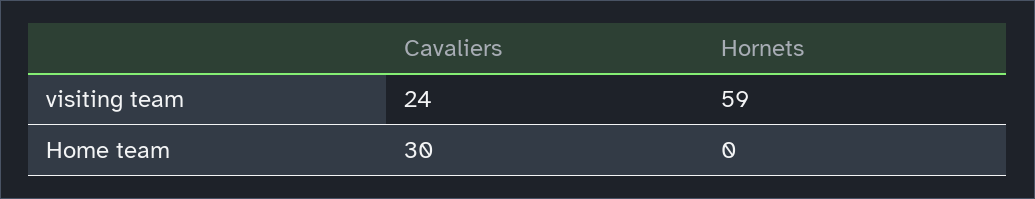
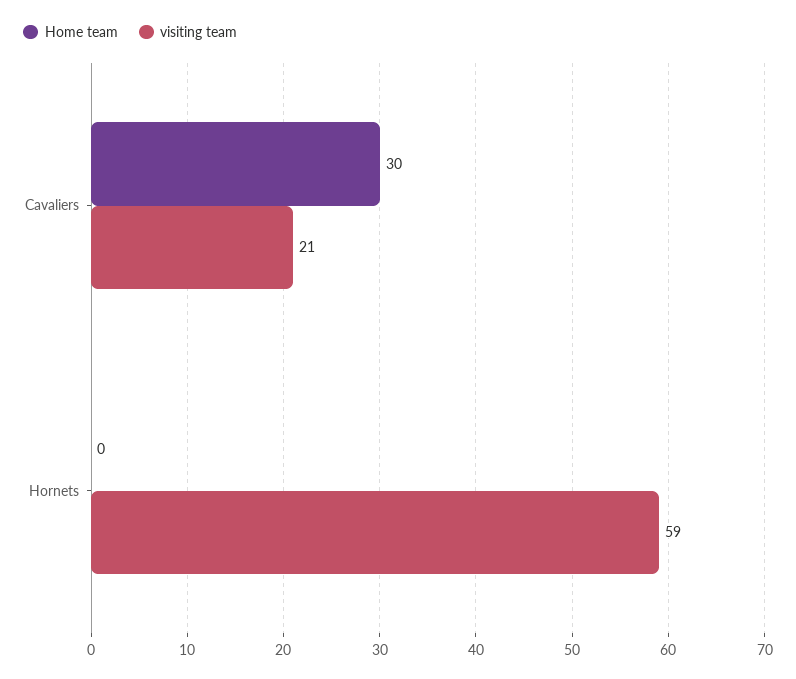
  {
    "visiting team": {
-     "Cavaliers": 24,
+     "Cavaliers": 21,
      "Hornets": 59
    },
    "Home team": {
      "Cavaliers": 30,
      "Hornets": 0
    }
  }

